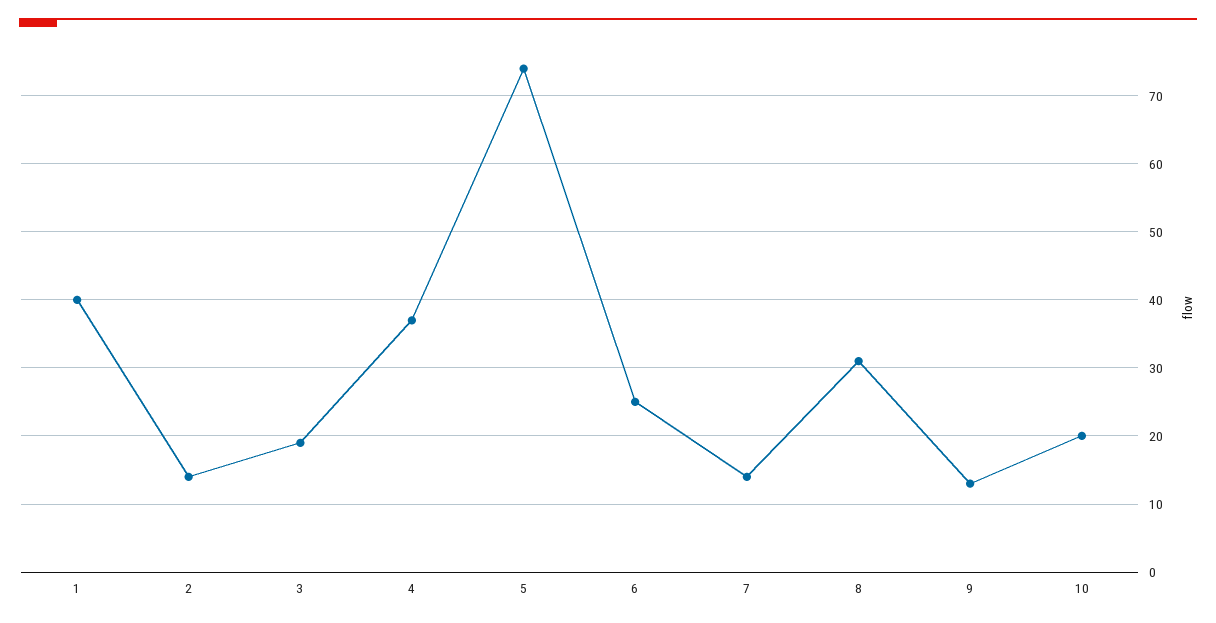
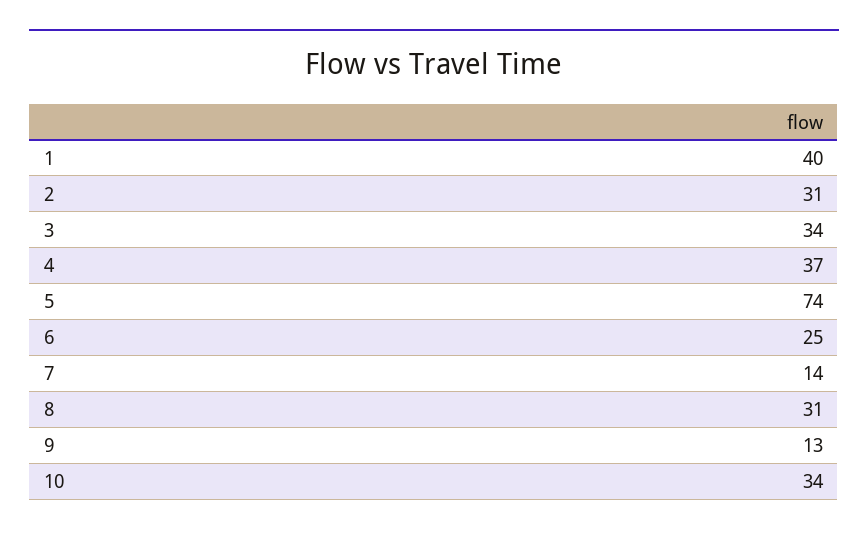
  {
    "1": 40,
-   "2": 14,
+   "2": 31,
-   "3": 19,
+   "3": 34,
    "4": 37,
    "5": 74,
    "6": 25,
    "7": 14,
    "8": 31,
    "9": 13,
-   "10": 20
+   "10": 34
  }

